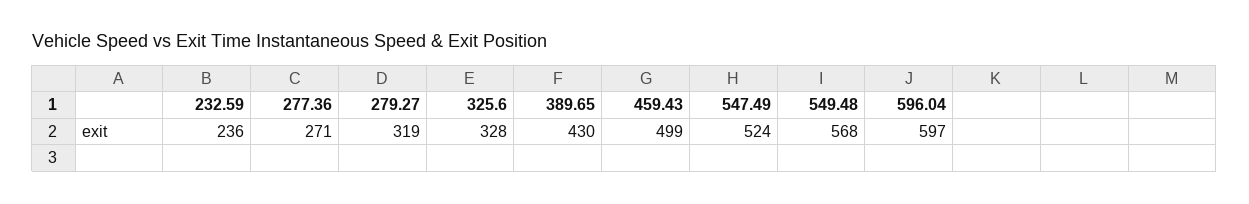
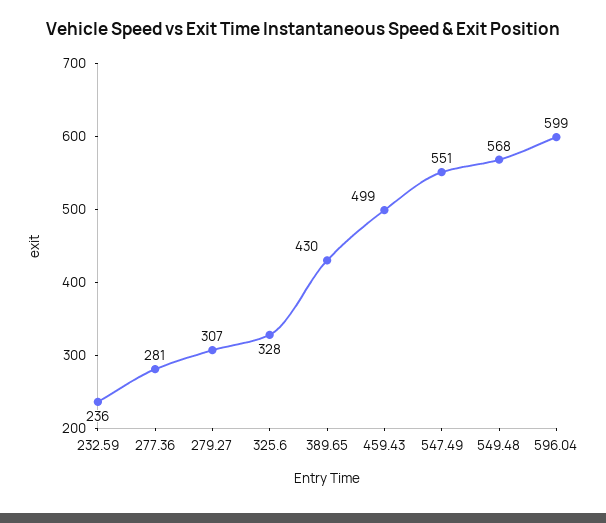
  {
    "232.59": 236,
-   "277.36": 271,
+   "277.36": 281,
-   "279.27": 319,
+   "279.27": 307,
    "325.6": 328,
    "389.65": 430,
    "459.43": 499,
-   "547.49": 524,
+   "547.49": 551,
    "549.48": 568,
-   "596.04": 597
+   "596.04": 599
  }

